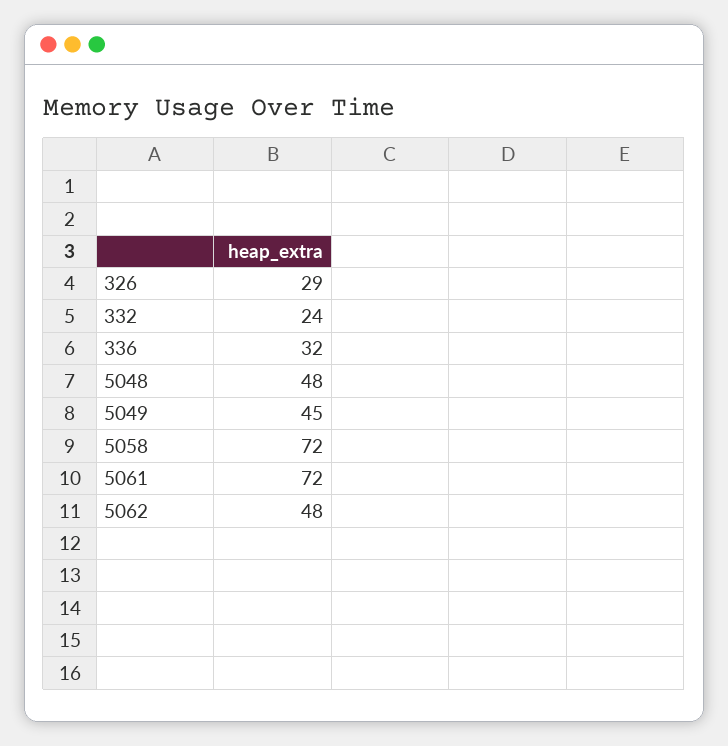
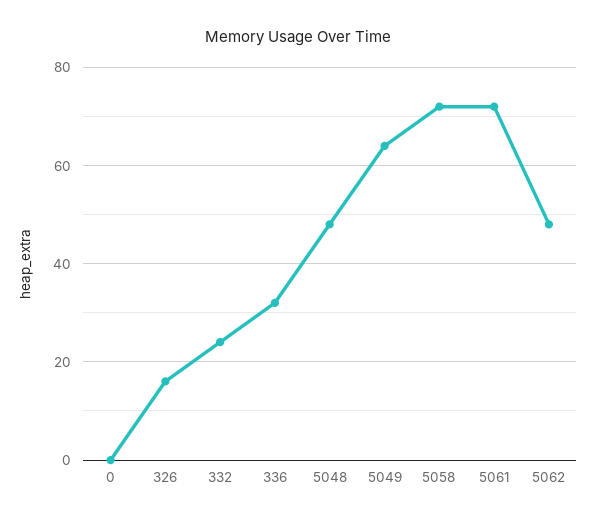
  {
-   "326": 29,
+   "326": 15,
    "332": 24,
    "336": 32,
    "5048": 48,
-   "5049": 45,
+   "5049": 65,
    "5058": 72,
    "5061": 72,
-   "5062": 48
+   "5062": 48,
+   "0": 0
  }

